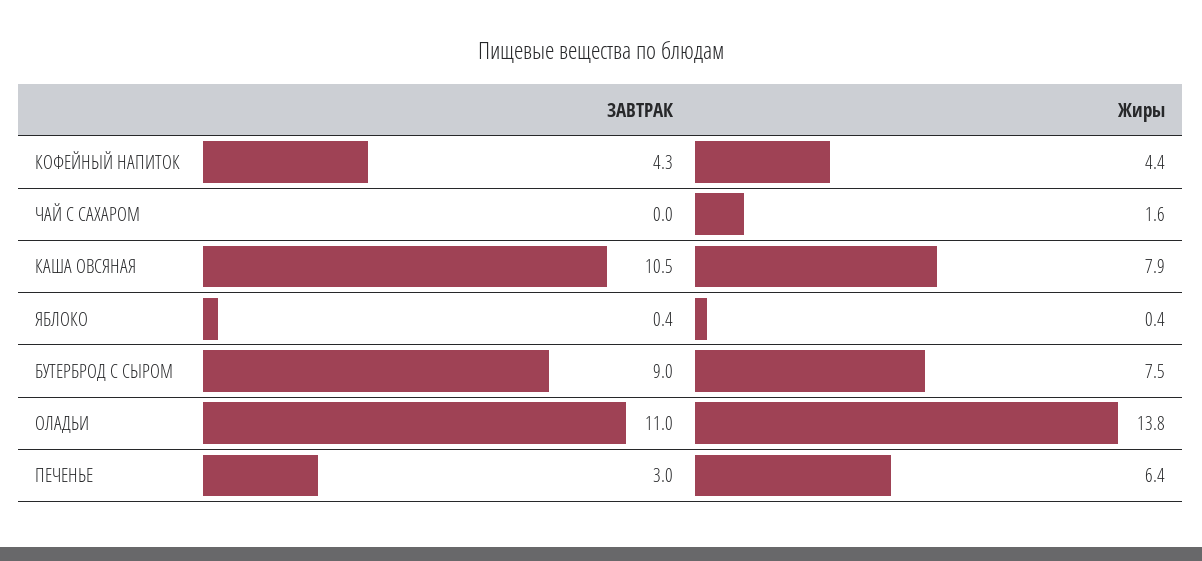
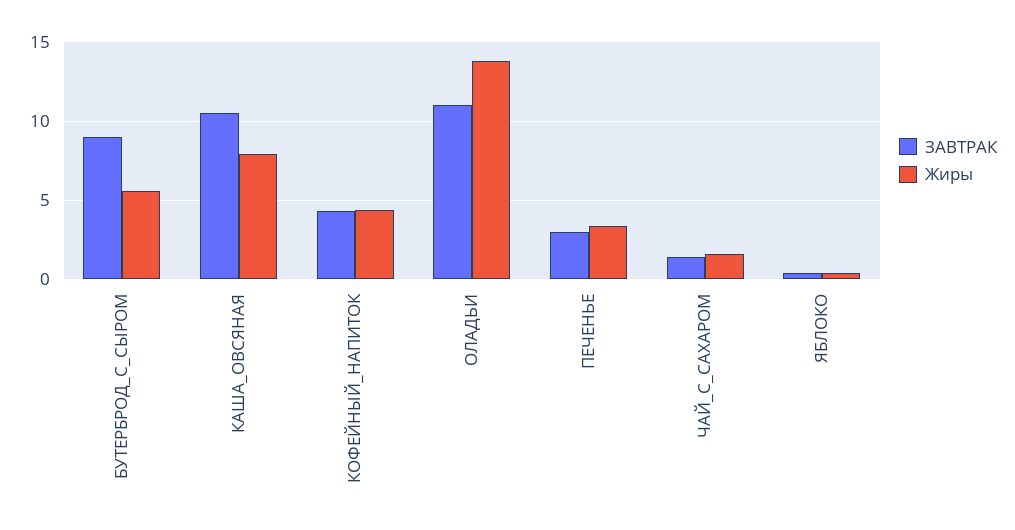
  {
    "ЗАВТРАК": {
      "КОФЕЙНЫЙ НАПИТОК": 4.3,
-     "ЧАЙ С САХАРОМ": 0,
+     "ЧАЙ С САХАРОМ": 1.5,
      "КАША ОВСЯНАЯ": 10.5,
      "ЯБЛОКО": 0.4,
      "БУТЕРБРОД С СЫРОМ": 9,
      "ОЛАДЬИ": 11,
      "ПЕЧЕНЬЕ": 3
    },
    "Жиры": {
      "КОФЕЙНЫЙ НАПИТОК": 4.4,
      "ЧАЙ С САХАРОМ": 1.6,
      "КАША ОВСЯНАЯ": 7.9,
      "ЯБЛОКО": 0.4,
-     "БУТЕРБРОД С СЫРОМ": 7.5,
+     "БУТЕРБРОД С СЫРОМ": 5.5,
      "ОЛАДЬИ": 13.8,
-     "ПЕЧЕНЬЕ": 6.4
+     "ПЕЧЕНЬЕ": 3.5
    }
  }

